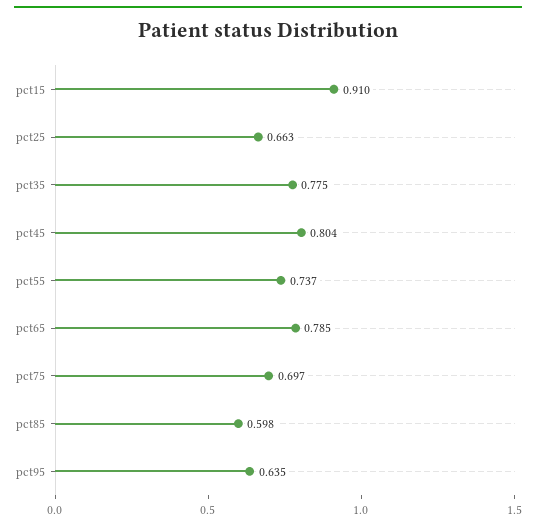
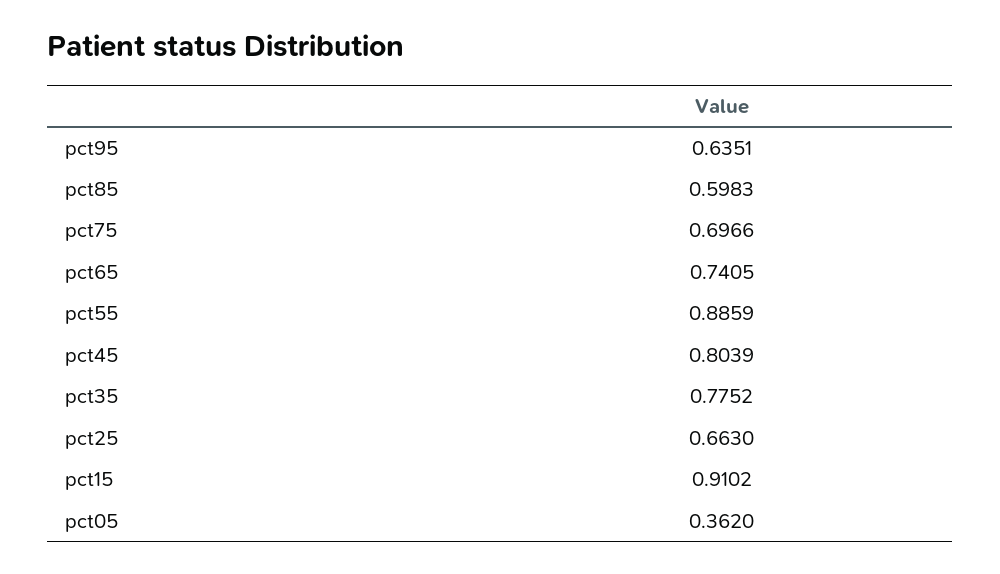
  {
    "pct15": 0.9102,
    "pct25": 0.663,
    "pct35": 0.7752,
    "pct45": 0.8039,
-   "pct55": 0.737,
+   "pct55": 0.8859,
-   "pct65": 0.785,
+   "pct65": 0.7405,
    "pct75": 0.6966,
    "pct85": 0.5983,
-   "pct95": 0.6351
+   "pct95": 0.6351,
+   "pct05": 0.362
  }

